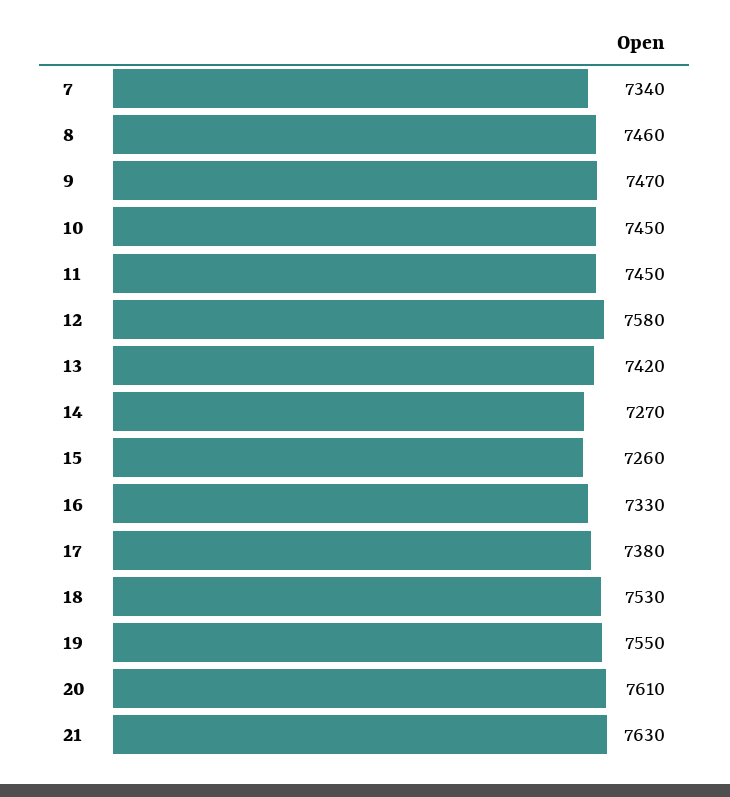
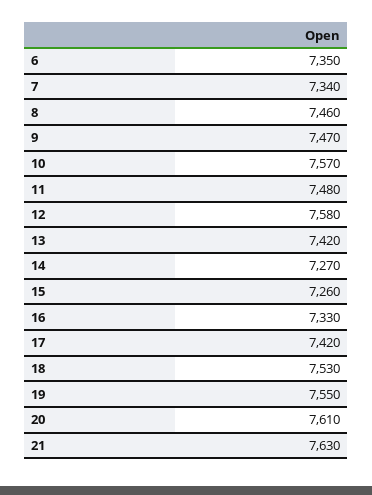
  {
    "7": 7340,
    "8": 7460,
    "9": 7470,
-   "10": 7450,
+   "10": 7570,
-   "11": 7450,
+   "11": 7480,
    "12": 7580,
    "13": 7420,
    "14": 7270,
    "15": 7260,
    "16": 7330,
-   "17": 7380,
+   "17": 7420,
    "18": 7530,
    "19": 7550,
    "20": 7610,
-   "21": 7630
+   "21": 7630,
+   "6": 7350
  }

